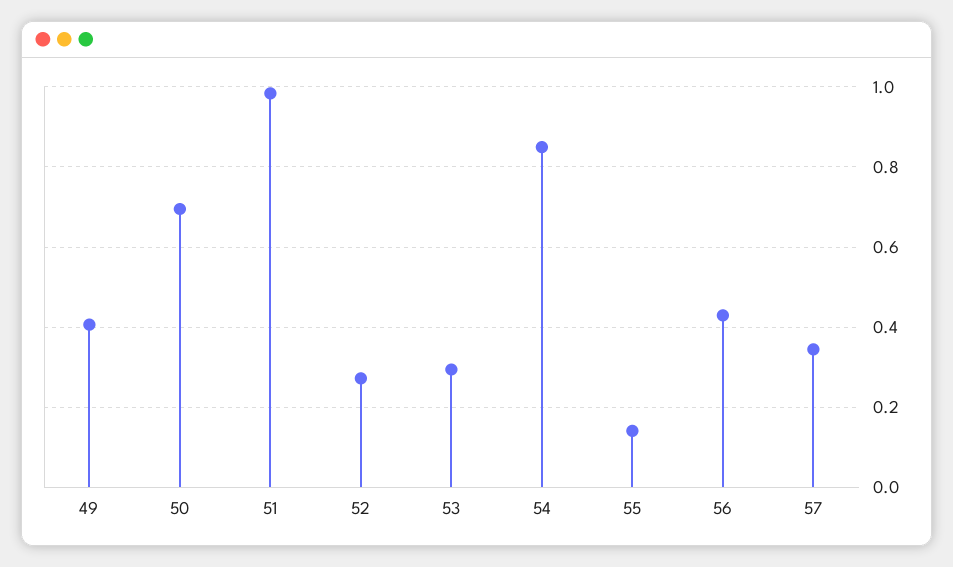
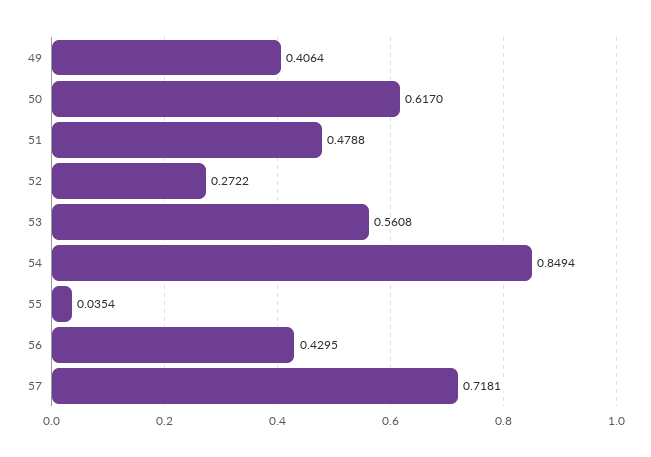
  {
    "49": 0.4064,
-   "50": 0.7,
+   "50": 0.617,
-   "51": 0.98,
+   "51": 0.4788,
    "52": 0.2722,
-   "53": 0.3,
+   "53": 0.5608,
    "54": 0.8494,
-   "55": 0.14,
+   "55": 0.0354,
    "56": 0.4295,
-   "57": 0.34
+   "57": 0.7181
  }

